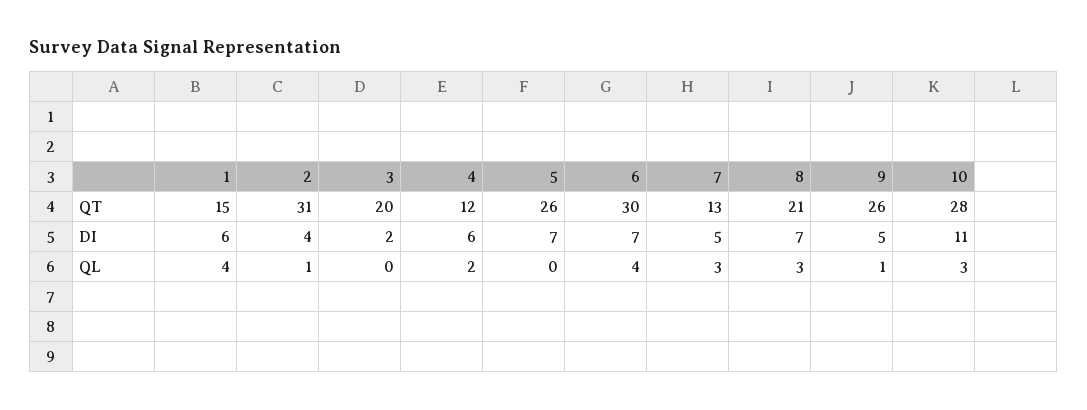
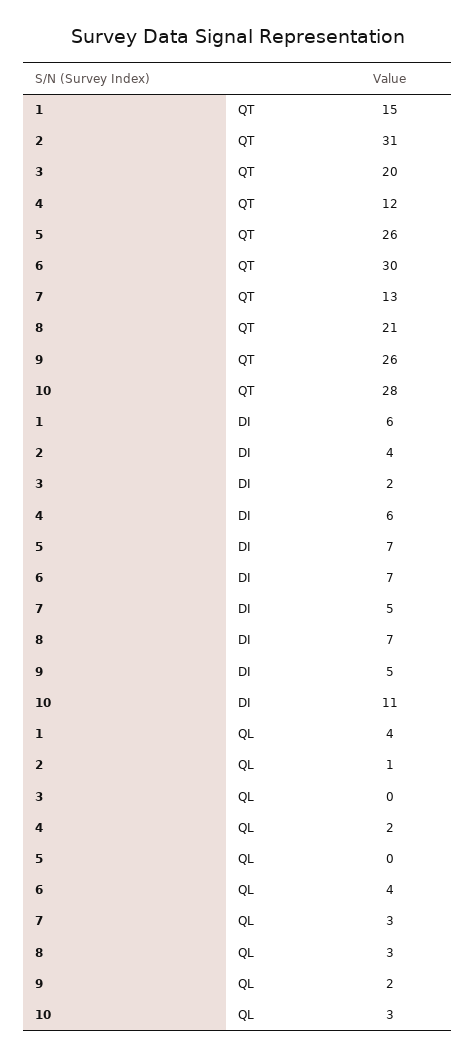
  {
    "1": {
      "QT": 15,
      "DI": 6,
      "QL": 4
    },
    "2": {
      "QT": 31,
      "DI": 4,
      "QL": 1
    },
    "3": {
      "QT": 20,
      "DI": 2,
      "QL": 0
    },
    "4": {
      "QT": 12,
      "DI": 6,
      "QL": 2
    },
    "5": {
      "QT": 26,
      "DI": 7,
      "QL": 0
    },
    "6": {
      "QT": 30,
      "DI": 7,
      "QL": 4
    },
    "7": {
      "QT": 13,
      "DI": 5,
      "QL": 3
    },
    "8": {
      "QT": 21,
      "DI": 7,
      "QL": 3
    },
    "9": {
      "QT": 26,
      "DI": 5,
-     "QL": 1
+     "QL": 2
    },
    "10": {
      "QT": 28,
      "DI": 11,
      "QL": 3
    }
  }

